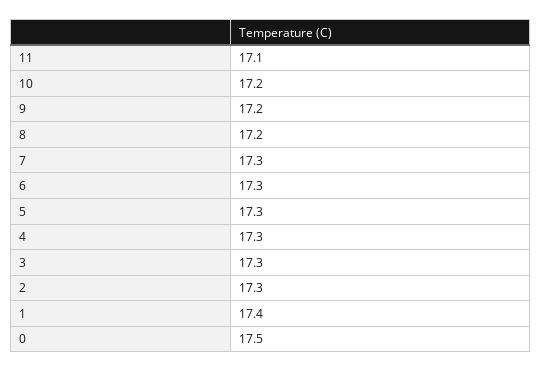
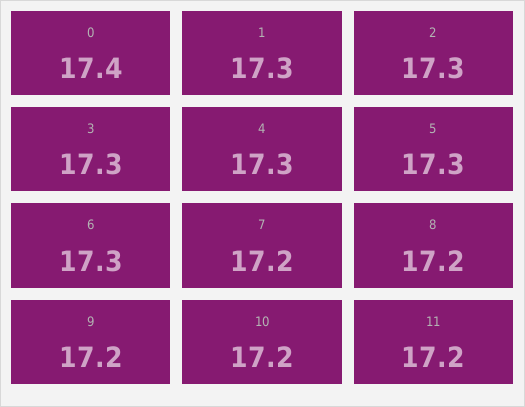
  {
-   "11": 17.1,
+   "11": 17.2,
    "10": 17.2,
    "9": 17.2,
    "8": 17.2,
-   "7": 17.3,
+   "7": 17.2,
    "6": 17.3,
    "5": 17.3,
    "4": 17.3,
    "3": 17.3,
    "2": 17.3,
-   "1": 17.4,
+   "1": 17.3,
-   "0": 17.5
+   "0": 17.4
  }

